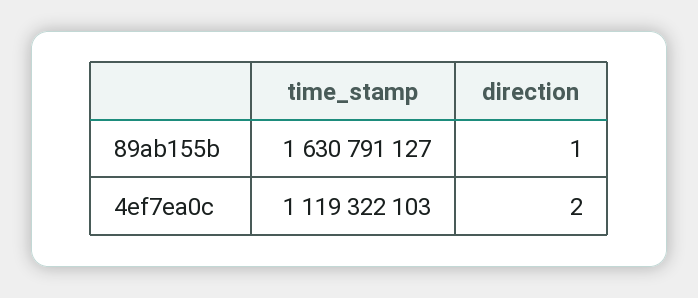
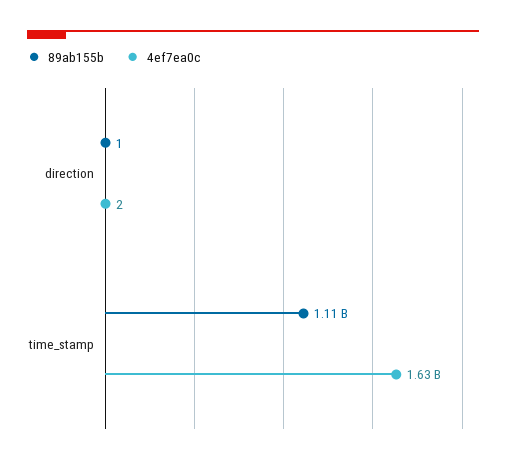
  {
    "89ab155b": {
-     "time_stamp": 1630791127,
+     "time_stamp": 1110000000,
      "direction": 1
    },
    "4ef7ea0c": {
-     "time_stamp": 1119322103,
+     "time_stamp": 1630000000,
      "direction": 2
    }
  }

